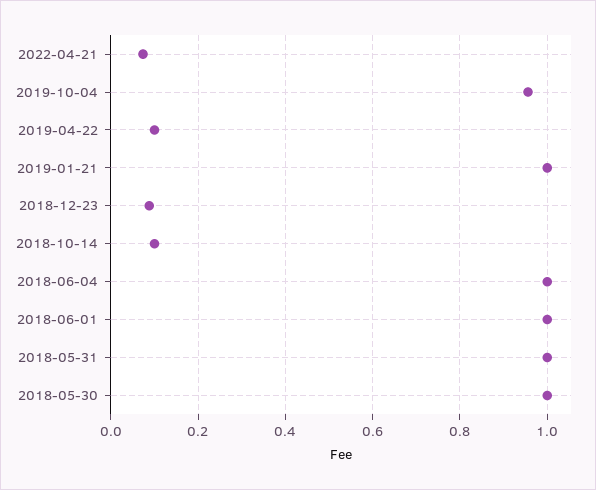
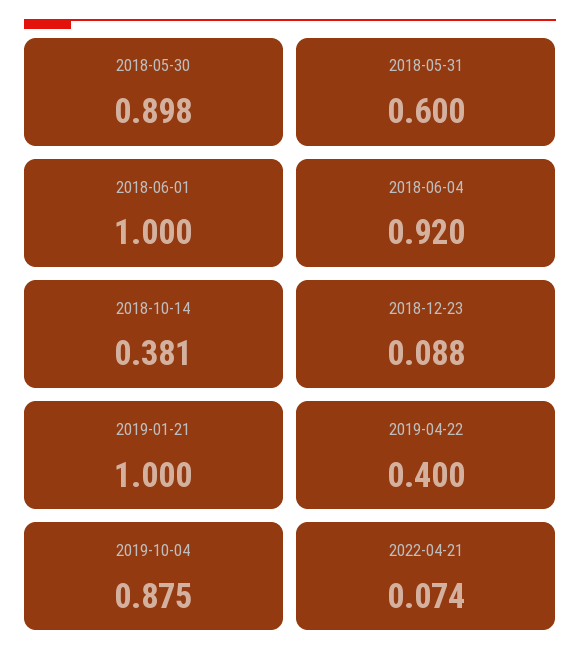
  {
    "2022-04-21": 0.074,
-   "2019-10-04": 0.96,
+   "2019-10-04": 0.875,
-   "2019-04-22": 0.1,
+   "2019-04-22": 0.4,
    "2019-01-21": 1,
    "2018-12-23": 0.088,
-   "2018-10-14": 0.1,
+   "2018-10-14": 0.381,
-   "2018-06-04": 1,
+   "2018-06-04": 0.92,
    "2018-06-01": 1,
-   "2018-05-31": 1,
+   "2018-05-31": 0.6,
-   "2018-05-30": 1
+   "2018-05-30": 0.898
  }

